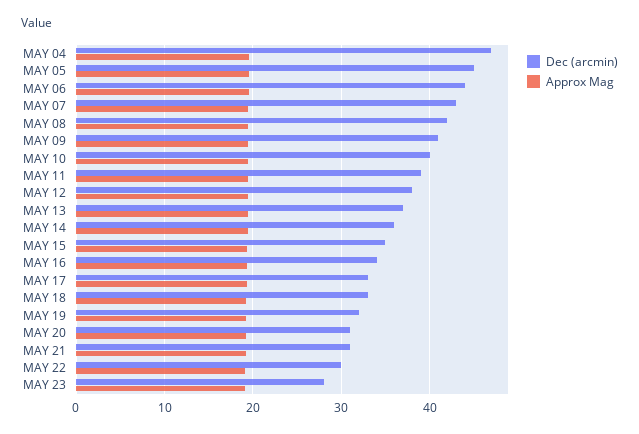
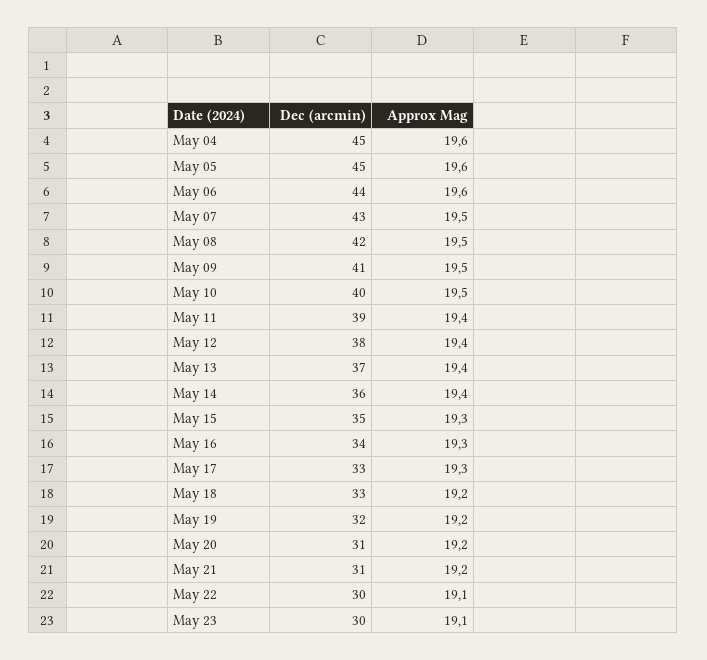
  {
    "Dec (arcmin)": {
-     "MAY 04": 47,
+     "MAY 04": 45,
      "MAY 05": 45,
      "MAY 06": 44,
      "MAY 07": 43,
      "MAY 08": 42,
      "MAY 09": 41,
      "MAY 10": 40,
      "MAY 11": 39,
      "MAY 12": 38,
      "MAY 13": 37,
      "MAY 14": 36,
      "MAY 15": 35,
      "MAY 16": 34,
      "MAY 17": 33,
      "MAY 18": 33,
      "MAY 19": 32,
      "MAY 20": 31,
      "MAY 21": 31,
      "MAY 22": 30,
-     "MAY 23": 28
+     "MAY 23": 30
    },
    "Approx Mag": {
      "MAY 04": 19.6,
      "MAY 05": 19.6,
      "MAY 06": 19.6,
      "MAY 07": 19.5,
      "MAY 08": 19.5,
      "MAY 09": 19.5,
      "MAY 10": 19.5,
      "MAY 11": 19.4,
      "MAY 12": 19.4,
      "MAY 13": 19.4,
      "MAY 14": 19.4,
      "MAY 15": 19.3,
      "MAY 16": 19.3,
      "MAY 17": 19.3,
      "MAY 18": 19.2,
      "MAY 19": 19.2,
      "MAY 20": 19.2,
      "MAY 21": 19.2,
      "MAY 22": 19.1,
      "MAY 23": 19.1
    }
  }

